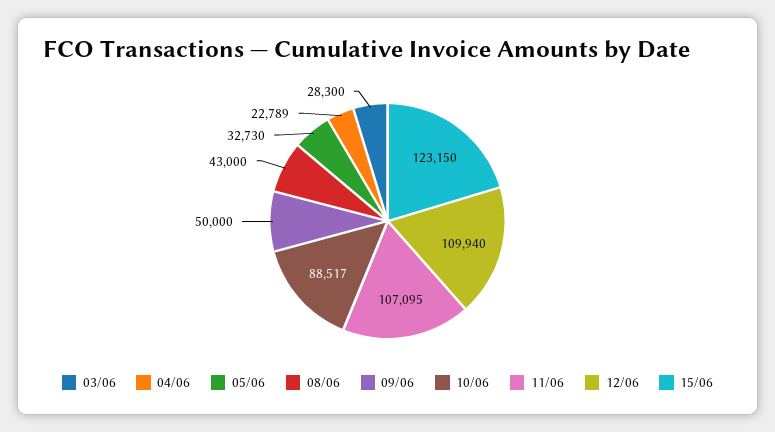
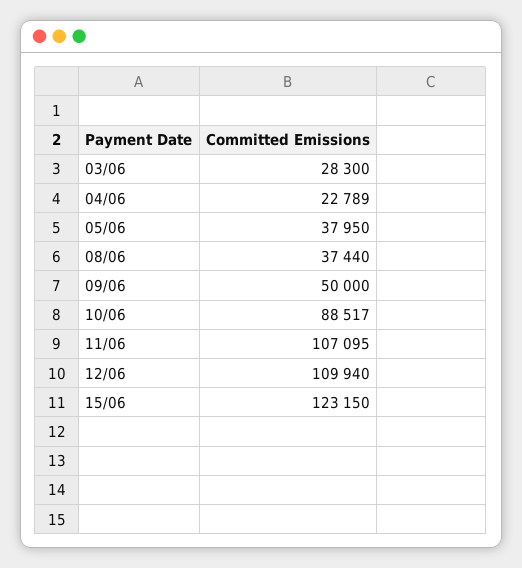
  {
    "03/06": 28300,
    "04/06": 22789,
-   "05/06": 32730,
+   "05/06": 37950,
-   "08/06": 43000,
+   "08/06": 37440,
    "09/06": 50000,
    "10/06": 88517,
    "11/06": 107095,
    "12/06": 109940,
    "15/06": 123150
  }

